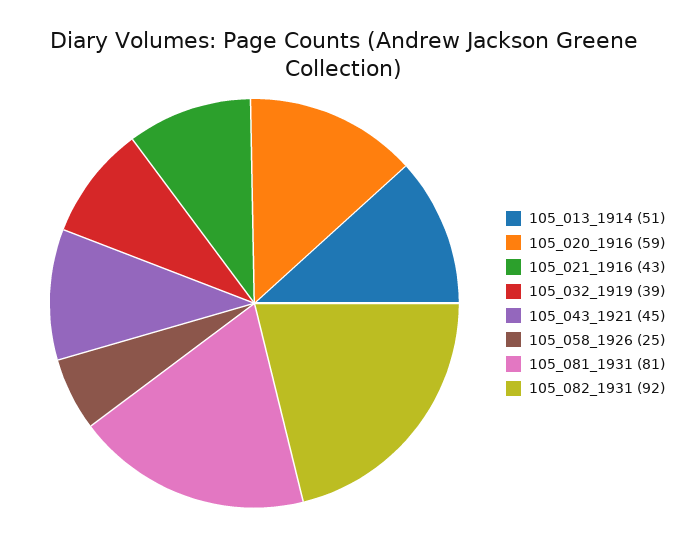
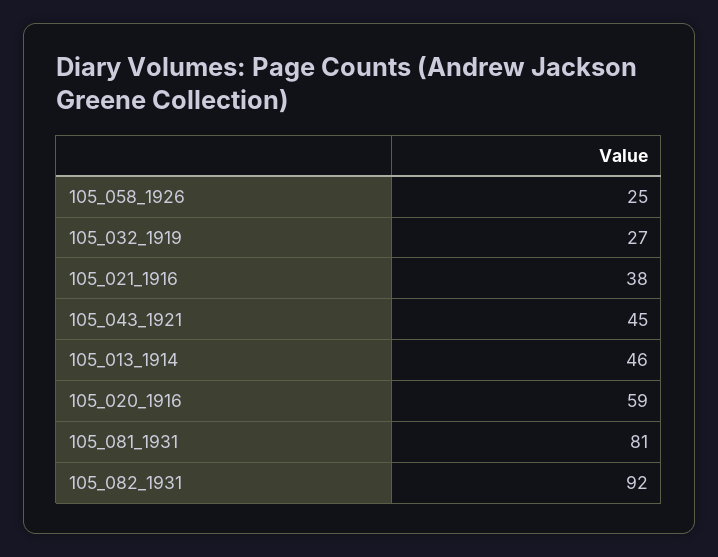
  {
-   "105_013_1914": 51,
+   "105_013_1914": 46,
    "105_020_1916": 59,
-   "105_021_1916": 43,
+   "105_021_1916": 38,
-   "105_032_1919": 39,
+   "105_032_1919": 27,
    "105_043_1921": 45,
    "105_058_1926": 25,
    "105_081_1931": 81,
    "105_082_1931": 92
  }

